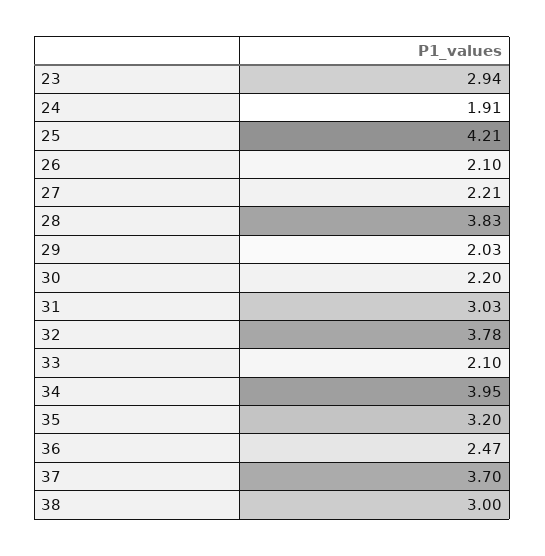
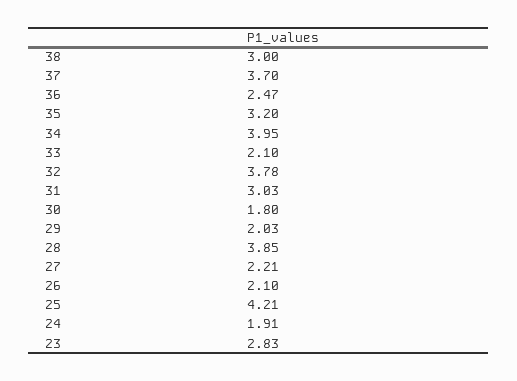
  {
-   "23": 2.94,
+   "23": 2.83,
    "24": 1.91,
    "25": 4.21,
    "26": 2.1,
    "27": 2.21,
-   "28": 3.83,
+   "28": 3.85,
    "29": 2.03,
-   "30": 2.2,
+   "30": 1.8,
    "31": 3.03,
    "32": 3.78,
    "33": 2.1,
    "34": 3.95,
    "35": 3.2,
    "36": 2.47,
    "37": 3.7,
    "38": 3
  }

